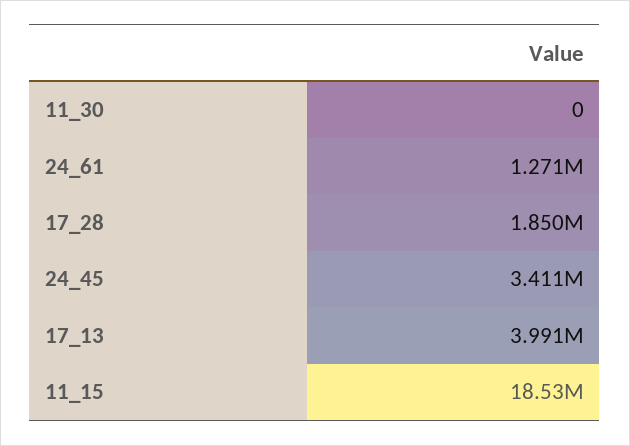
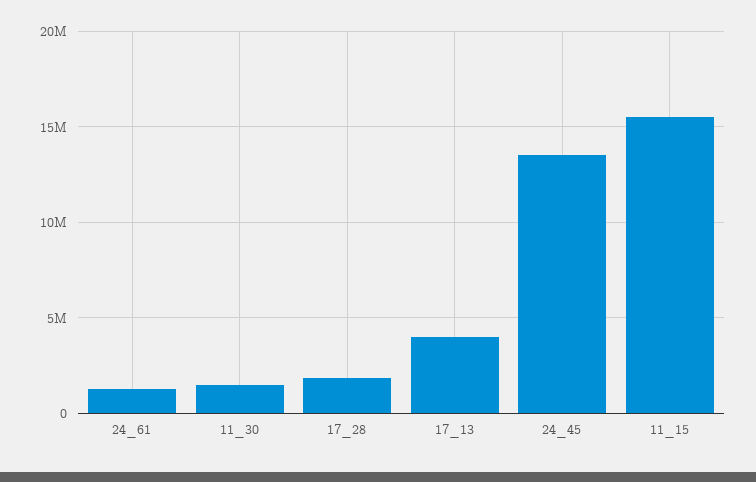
  {
-   "11_30": 0,
+   "11_30": 1500000,
    "24_61": 1271000,
    "17_28": 1850000,
-   "24_45": 3411000,
+   "24_45": 13500000,
    "17_13": 3991000,
-   "11_15": 18530000
+   "11_15": 15500000
  }

